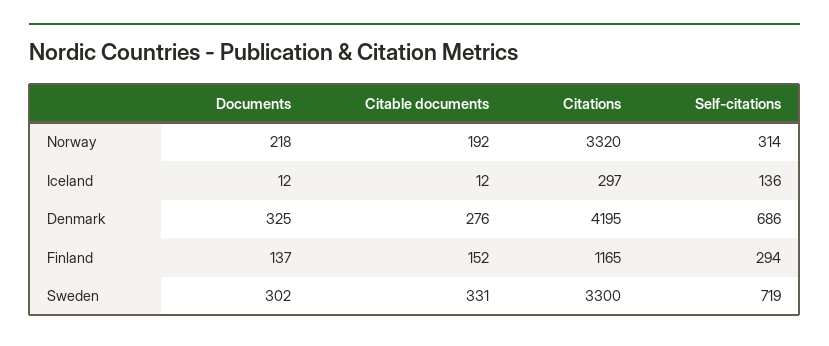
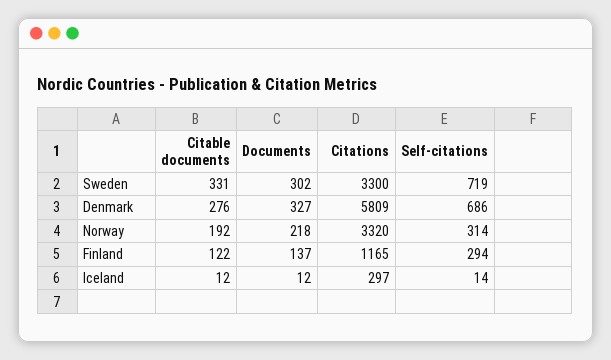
  {
    "Documents": {
      "Norway": 218,
      "Iceland": 12,
-     "Denmark": 325,
+     "Denmark": 327,
      "Finland": 137,
      "Sweden": 302
    },
    "Citable documents": {
      "Norway": 192,
      "Iceland": 12,
      "Denmark": 276,
-     "Finland": 152,
+     "Finland": 122,
      "Sweden": 331
    },
    "Citations": {
      "Norway": 3320,
      "Iceland": 297,
-     "Denmark": 4195,
+     "Denmark": 5809,
      "Finland": 1165,
      "Sweden": 3300
    },
    "Self-citations": {
      "Norway": 314,
-     "Iceland": 136,
+     "Iceland": 14,
      "Denmark": 686,
      "Finland": 294,
      "Sweden": 719
    }
  }

